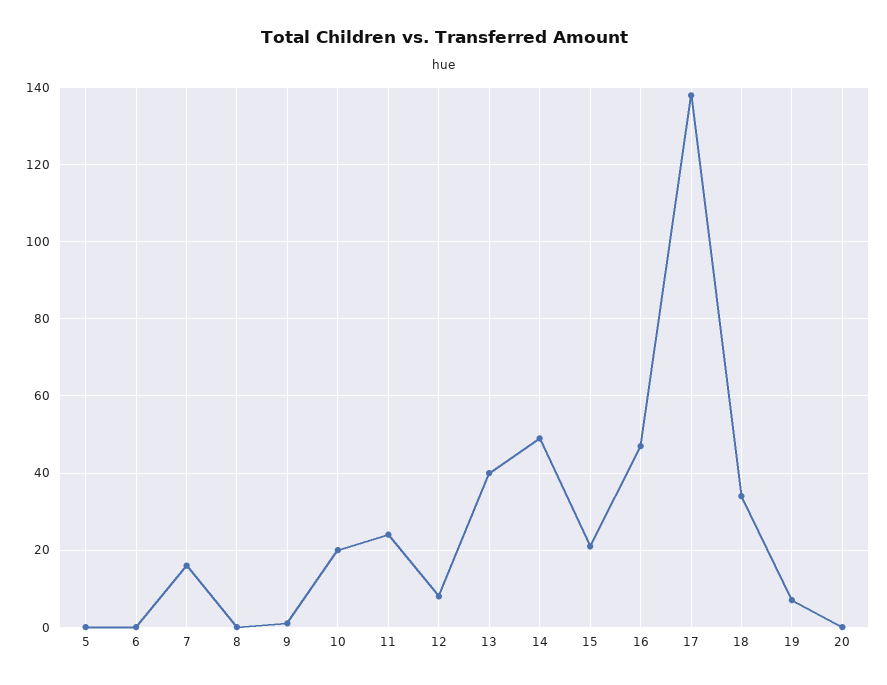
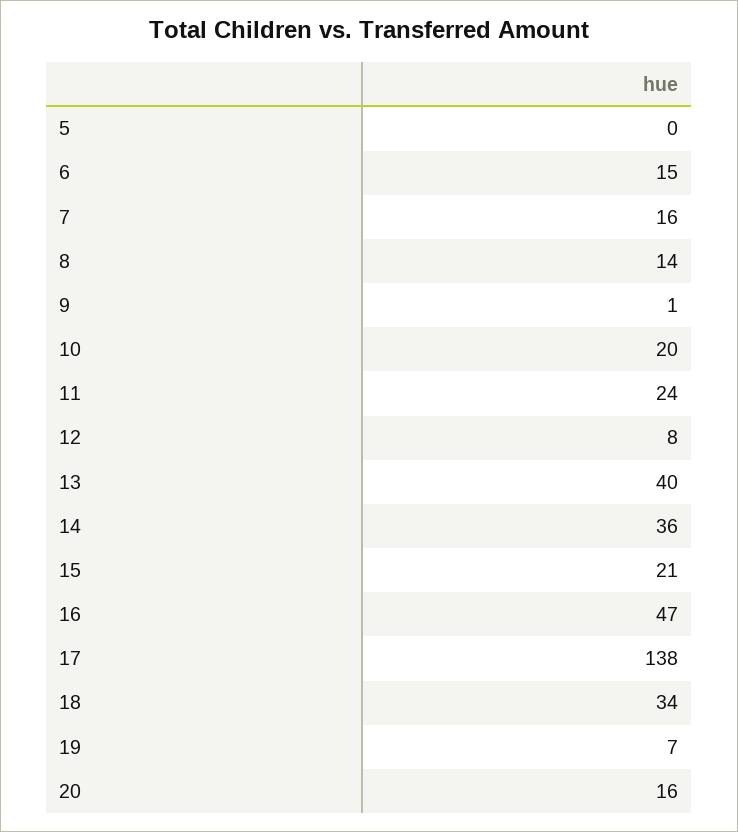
  {
    "5": 0,
-   "6": 0,
+   "6": 15,
    "7": 16,
-   "8": 0,
+   "8": 14,
    "9": 1,
    "10": 20,
    "11": 24,
    "12": 8,
    "13": 40,
-   "14": 50,
+   "14": 36,
    "15": 21,
    "16": 47,
    "17": 138,
    "18": 34,
    "19": 7,
-   "20": 0
+   "20": 16
  }

